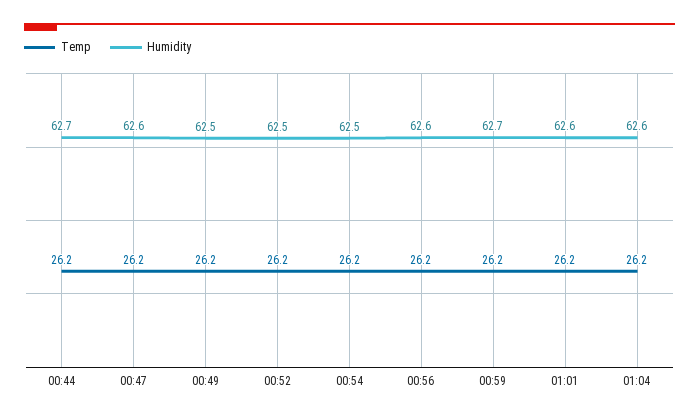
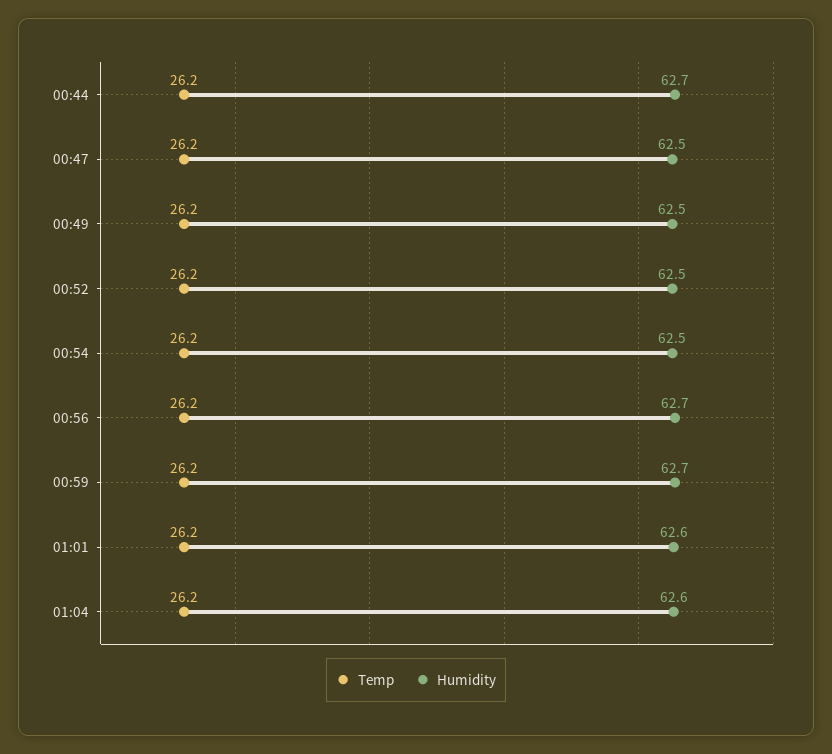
  {
    "Temp": {
      "00:44": 26.2,
      "00:47": 26.2,
      "00:49": 26.2,
      "00:52": 26.2,
      "00:54": 26.2,
      "00:56": 26.2,
      "00:59": 26.2,
      "01:01": 26.2,
      "01:04": 26.2
    },
    "Humidity": {
      "00:44": 62.7,
-     "00:47": 62.6,
+     "00:47": 62.5,
      "00:49": 62.5,
      "00:52": 62.5,
      "00:54": 62.5,
-     "00:56": 62.6,
+     "00:56": 62.7,
      "00:59": 62.7,
      "01:01": 62.6,
      "01:04": 62.6
    }
  }

